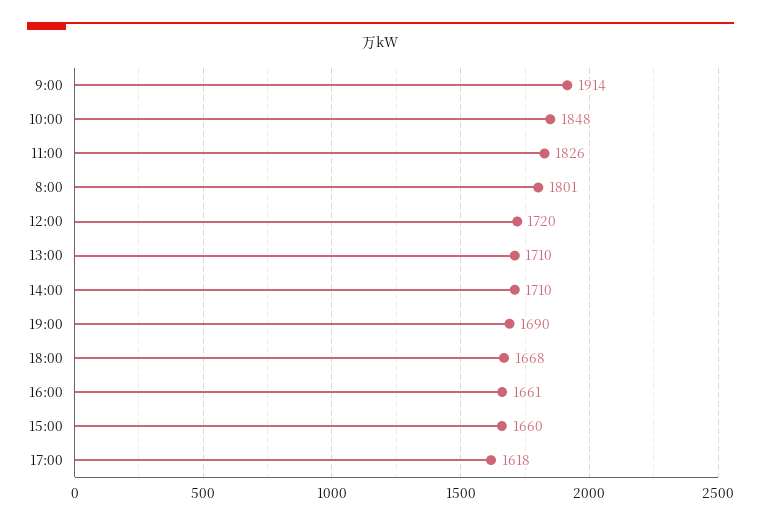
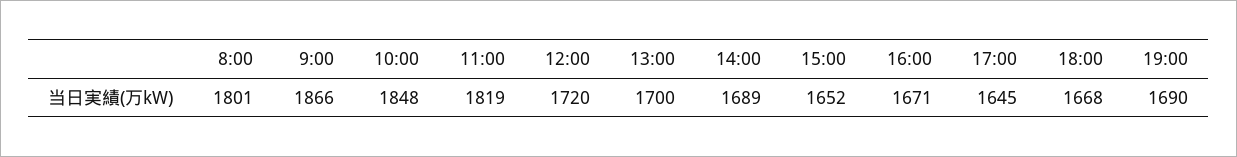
  {
-   "9:00": 1914,
+   "9:00": 1866,
    "10:00": 1848,
-   "11:00": 1826,
+   "11:00": 1819,
    "8:00": 1801,
    "12:00": 1720,
-   "13:00": 1710,
+   "13:00": 1700,
-   "14:00": 1710,
+   "14:00": 1689,
    "19:00": 1690,
    "18:00": 1668,
-   "16:00": 1661,
+   "16:00": 1671,
-   "15:00": 1660,
+   "15:00": 1652,
-   "17:00": 1618
+   "17:00": 1645
  }

